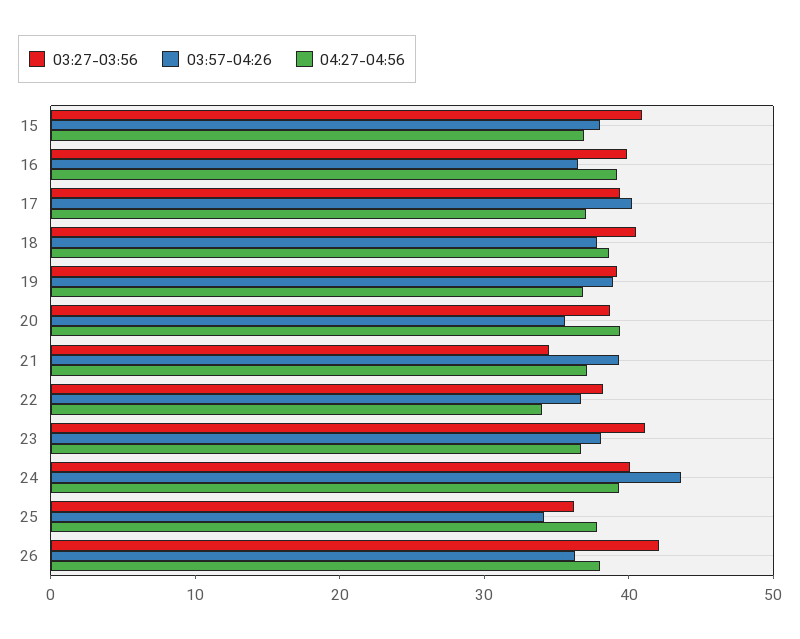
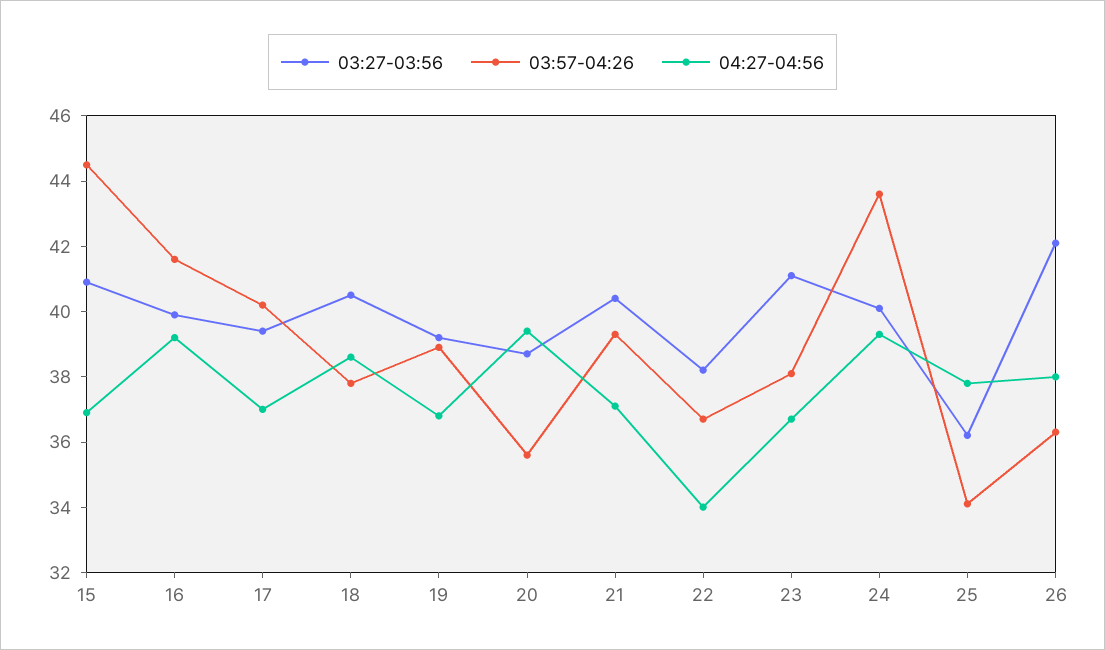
  {
    "03:27-03:56": {
      "15": 41,
      "16": 40,
      "17": 39.5,
      "18": 40.5,
      "19": 39,
      "20": 38.5,
-     "21": 34,
+     "21": 40.5,
      "22": 38,
      "23": 41,
      "24": 40,
      "25": 36,
      "26": 42
    },
    "03:57-04:26": {
-     "15": 38,
+     "15": 44.5,
-     "16": 36,
+     "16": 41.5,
      "17": 40,
      "18": 38,
      "19": 39,
      "20": 35.5,
      "21": 39.5,
      "22": 36.5,
      "23": 38,
      "24": 43.5,
      "25": 34,
      "26": 36.5
    },
    "04:27-04:56": {
      "15": 37,
      "16": 39,
      "17": 37,
      "18": 38.5,
      "19": 37,
      "20": 39.5,
      "21": 37,
      "22": 34,
      "23": 36.5,
      "24": 39.5,
      "25": 38,
      "26": 38
    }
  }

